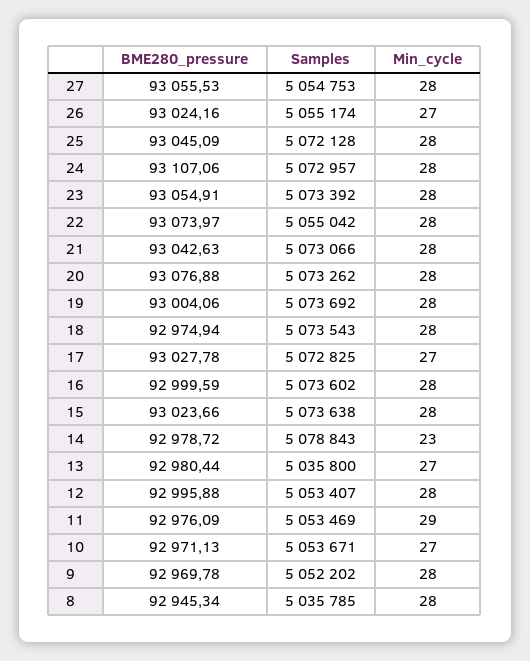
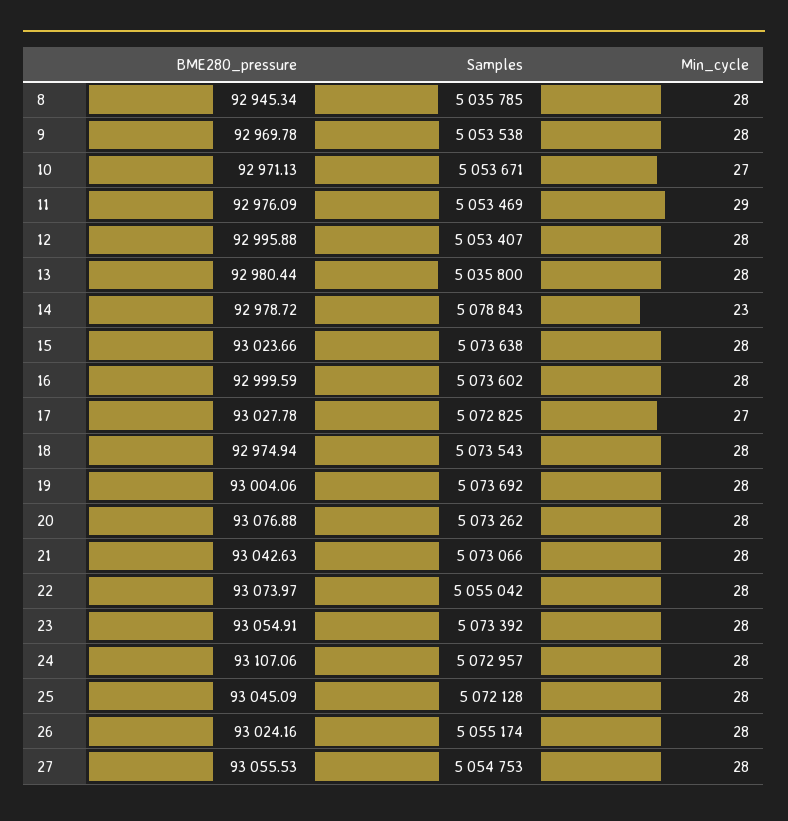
  {
    "BME280_pressure": {
      "27": 93055.53,
      "26": 93024.16,
      "25": 93045.09,
      "24": 93107.06,
      "23": 93054.91,
      "22": 93073.97,
      "21": 93042.63,
      "20": 93076.88,
      "19": 93004.06,
      "18": 92974.94,
      "17": 93027.78,
      "16": 92999.59,
      "15": 93023.66,
      "14": 92978.72,
      "13": 92980.44,
      "12": 92995.88,
      "11": 92976.09,
      "10": 92971.13,
      "9": 92969.78,
      "8": 92945.34
    },
    "Samples": {
      "27": 5054753,
      "26": 5055174,
      "25": 5072128,
      "24": 5072957,
      "23": 5073392,
      "22": 5055042,
      "21": 5073066,
      "20": 5073262,
      "19": 5073692,
      "18": 5073543,
      "17": 5072825,
      "16": 5073602,
      "15": 5073638,
      "14": 5078843,
      "13": 5035800,
      "12": 5053407,
      "11": 5053469,
      "10": 5053671,
-     "9": 5052202,
+     "9": 5053538,
      "8": 5035785
    },
    "Min_cycle": {
      "27": 28,
-     "26": 27,
+     "26": 28,
      "25": 28,
      "24": 28,
      "23": 28,
      "22": 28,
      "21": 28,
      "20": 28,
      "19": 28,
      "18": 28,
      "17": 27,
      "16": 28,
      "15": 28,
      "14": 23,
-     "13": 27,
+     "13": 28,
      "12": 28,
      "11": 29,
      "10": 27,
      "9": 28,
      "8": 28
    }
  }

